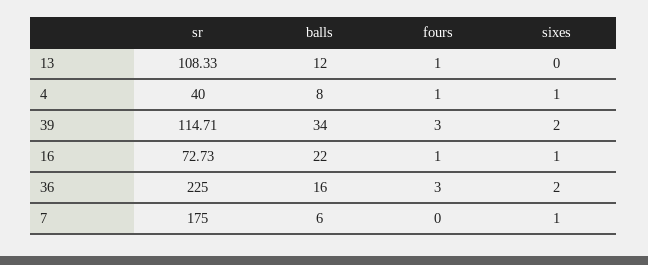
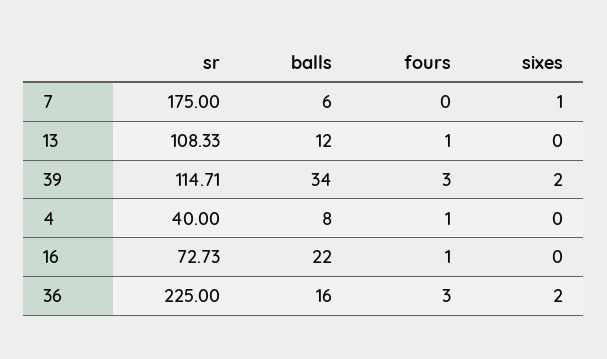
  {
    "sr": {
      "13": 108.33,
      "4": 40,
      "39": 114.71,
      "16": 72.73,
      "36": 225,
      "7": 175
    },
    "balls": {
      "13": 12,
      "4": 8,
      "39": 34,
      "16": 22,
      "36": 16,
      "7": 6
    },
    "fours": {
      "13": 1,
      "4": 1,
      "39": 3,
      "16": 1,
      "36": 3,
      "7": 0
    },
    "sixes": {
      "13": 0,
-     "4": 1,
+     "4": 0,
      "39": 2,
-     "16": 1,
+     "16": 0,
      "36": 2,
      "7": 1
    }
  }

